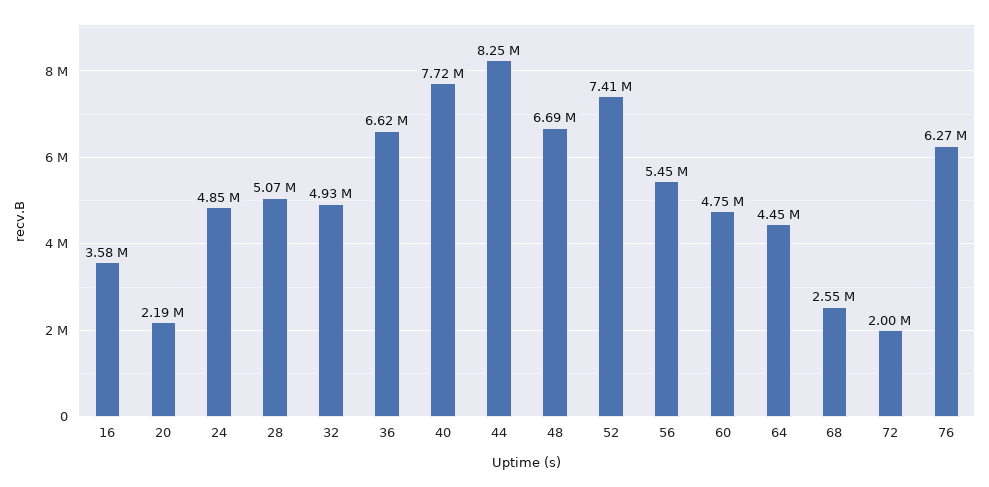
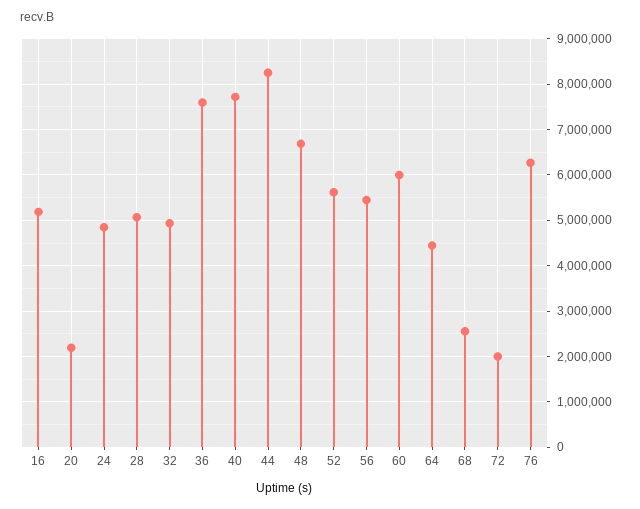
  {
-   "16": 3580000,
+   "16": 5200000,
    "20": 2190000,
    "24": 4850000,
    "28": 5070000,
    "32": 4930000,
-   "36": 6620000,
+   "36": 7600000,
    "40": 7720000,
    "44": 8250000,
    "48": 6690000,
-   "52": 7410000,
+   "52": 5600000,
    "56": 5450000,
-   "60": 4750000,
+   "60": 6000000,
    "64": 4450000,
    "68": 2550000,
    "72": 2000000,
    "76": 6270000
  }

